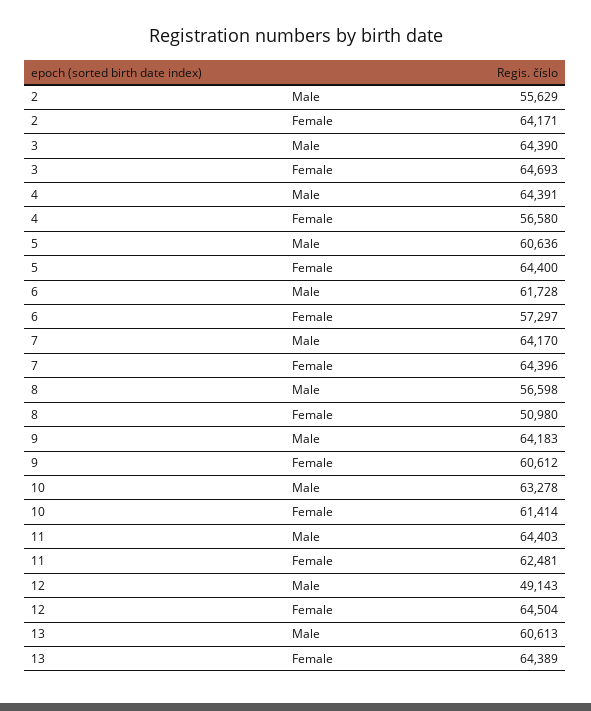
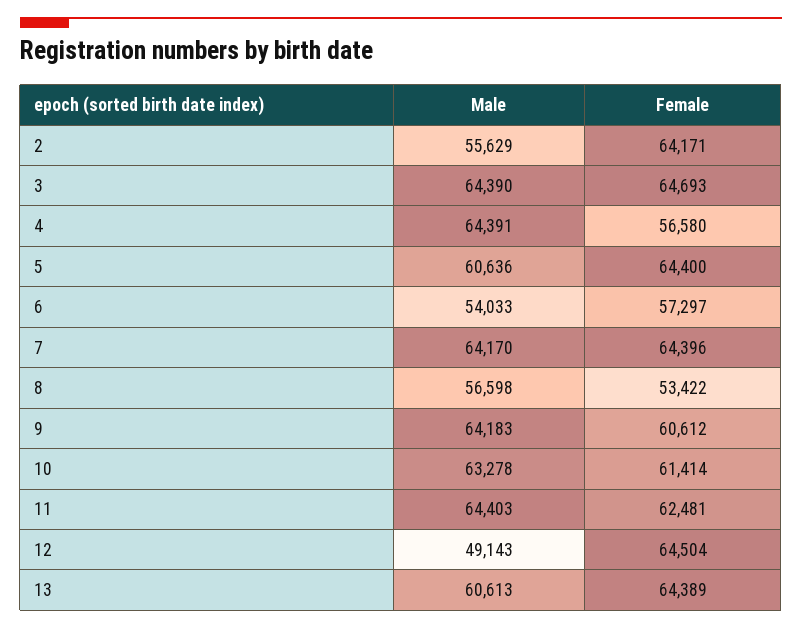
  {
    "2": {
      "Male": 55629,
      "Female": 64171
    },
    "3": {
      "Male": 64390,
      "Female": 64693
    },
    "4": {
      "Male": 64391,
      "Female": 56580
    },
    "5": {
      "Male": 60636,
      "Female": 64400
    },
    "6": {
-     "Male": 61728,
+     "Male": 54033,
      "Female": 57297
    },
    "7": {
      "Male": 64170,
      "Female": 64396
    },
    "8": {
      "Male": 56598,
-     "Female": 50980
+     "Female": 53422
    },
    "9": {
      "Male": 64183,
      "Female": 60612
    },
    "10": {
      "Male": 63278,
      "Female": 61414
    },
    "11": {
      "Male": 64403,
      "Female": 62481
    },
    "12": {
      "Male": 49143,
      "Female": 64504
    },
    "13": {
      "Male": 60613,
      "Female": 64389
    }
  }

